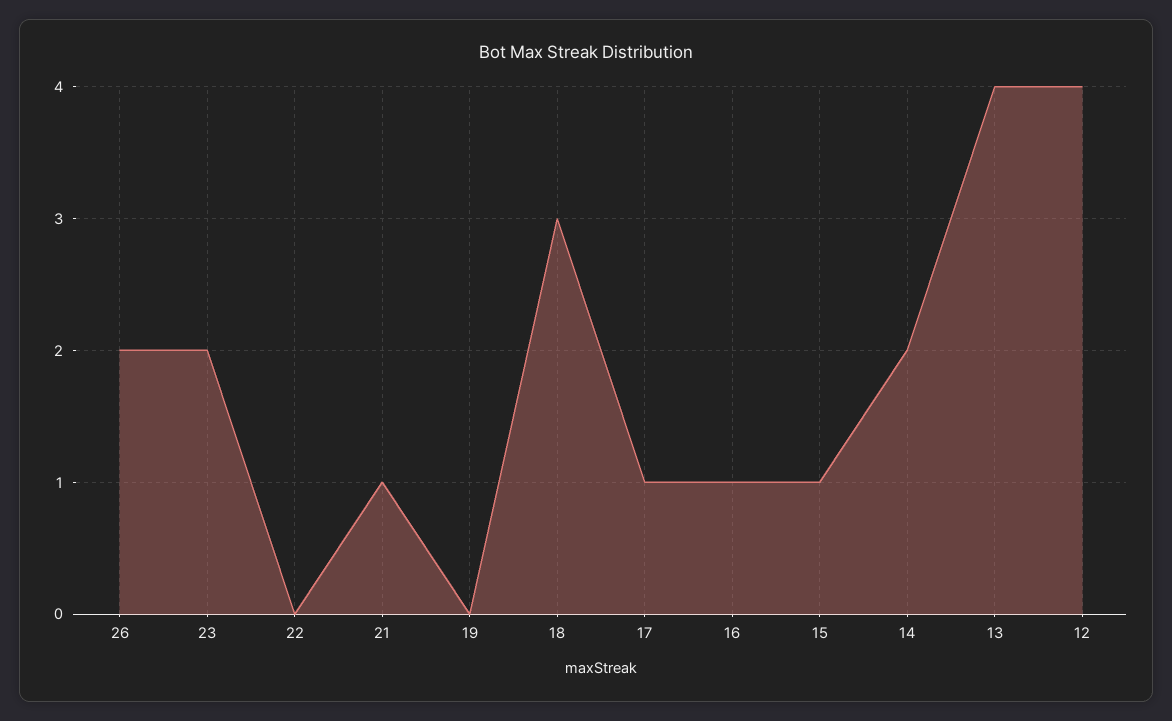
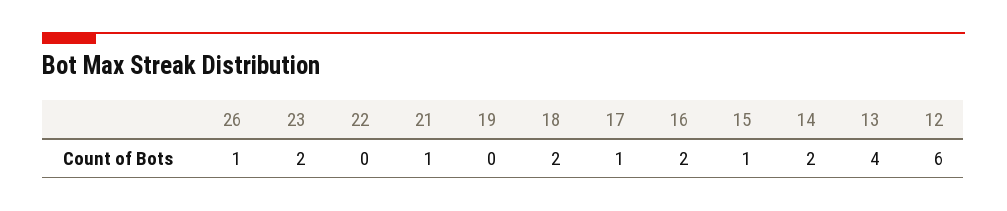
  {
-   "26": 2,
+   "26": 1,
    "23": 2,
    "22": 0,
    "21": 1,
    "19": 0,
-   "18": 3,
+   "18": 2,
    "17": 1,
-   "16": 1,
+   "16": 2,
    "15": 1,
    "14": 2,
    "13": 4,
-   "12": 4
+   "12": 6
  }

